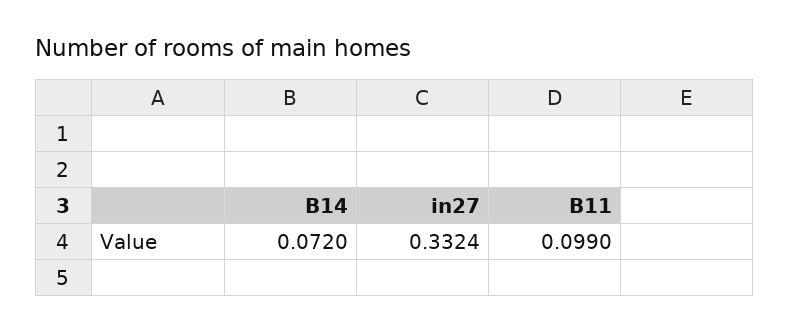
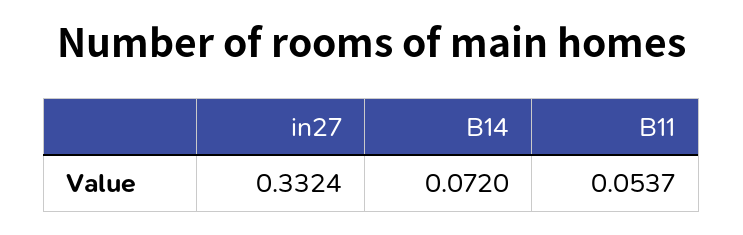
  {
    "B14": 0.072,
    "in27": 0.3324,
-   "B11": 0.099
+   "B11": 0.0537
  }

